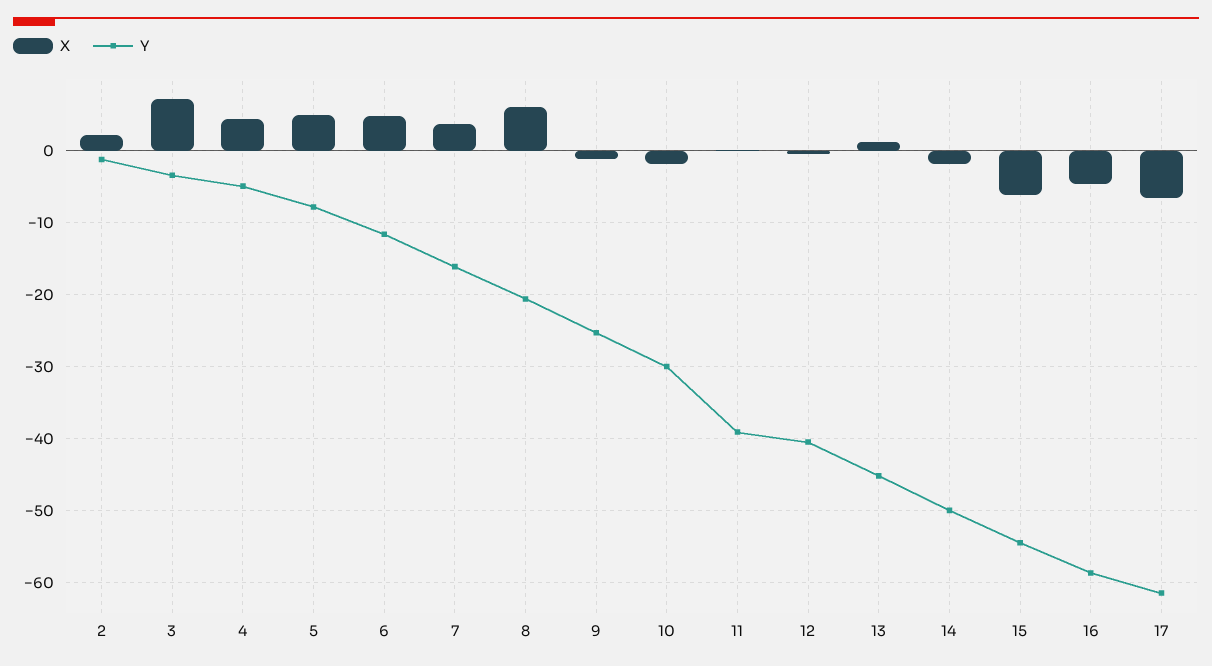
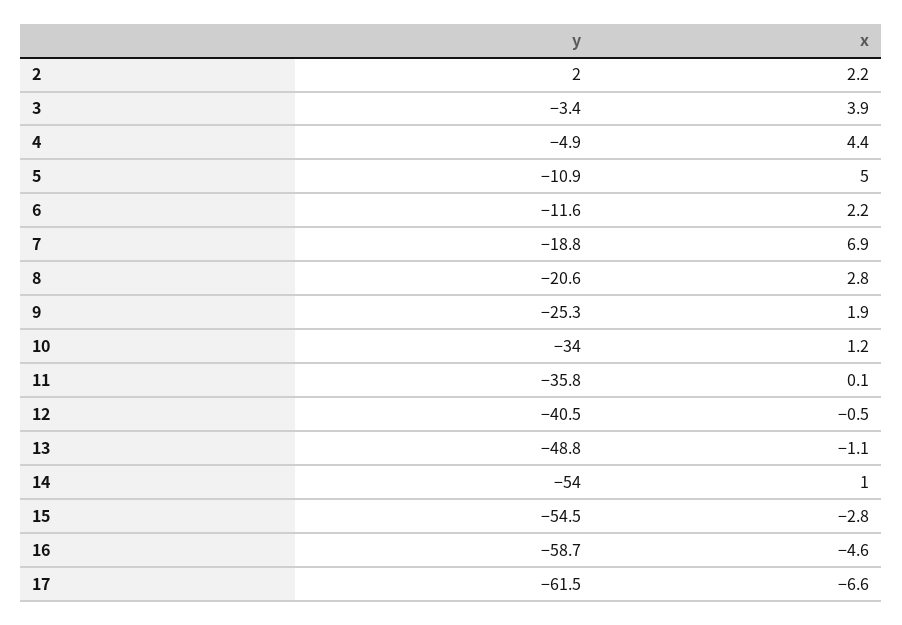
  {
    "X": {
      "2": 2.2,
-     "3": 7,
+     "3": 3.9,
      "4": 4.4,
      "5": 5,
-     "6": 5,
+     "6": 2.2,
-     "7": 4,
+     "7": 6.9,
-     "8": 6,
+     "8": 2.8,
-     "9": -1,
+     "9": 1.9,
-     "10": -2,
+     "10": 1.2,
      "11": 0.1,
      "12": -0.5,
-     "13": 1,
+     "13": -1.1,
-     "14": -2,
+     "14": 1,
-     "15": -6,
+     "15": -2.8,
      "16": -4.6,
      "17": -6.6
    },
    "Y": {
-     "2": -1,
+     "2": 2,
      "3": -3.4,
      "4": -4.9,
-     "5": -8,
+     "5": -10.9,
      "6": -11.6,
-     "7": -16,
+     "7": -18.8,
      "8": -20.6,
      "9": -25.3,
-     "10": -30,
+     "10": -34,
-     "11": -39,
+     "11": -35.8,
      "12": -40.5,
-     "13": -45,
+     "13": -48.8,
-     "14": -50,
+     "14": -54,
      "15": -54.5,
      "16": -58.7,
      "17": -61.5
    }
  }

